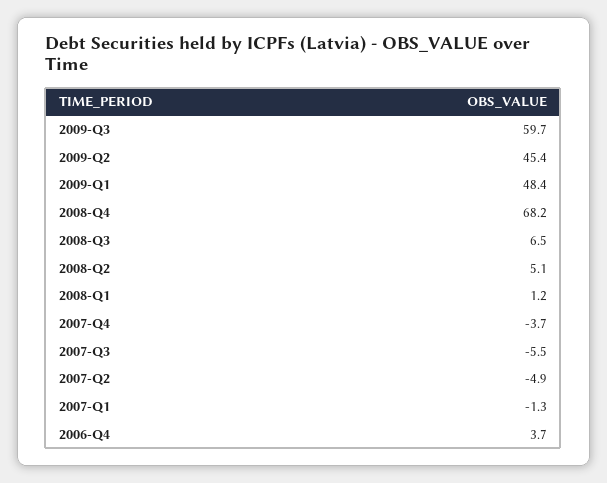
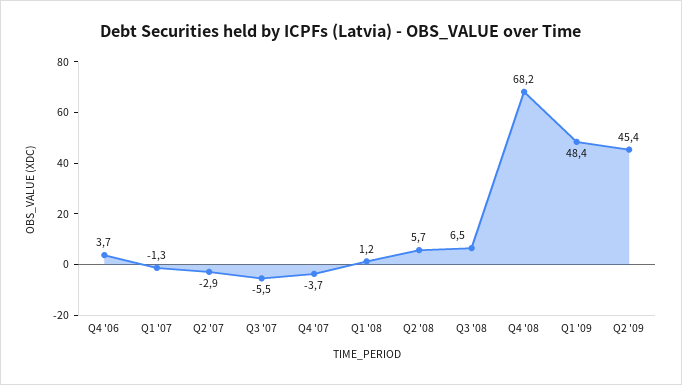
  {
-   "2009-Q3": 59.7,
    "2009-Q2": 45.4,
    "2009-Q1": 48.4,
    "2008-Q4": 68.2,
    "2008-Q3": 6.5,
-   "2008-Q2": 5.1,
+   "2008-Q2": 5.7,
    "2008-Q1": 1.2,
    "2007-Q4": -3.7,
    "2007-Q3": -5.5,
-   "2007-Q2": -4.9,
+   "2007-Q2": -2.9,
    "2007-Q1": -1.3,
    "2006-Q4": 3.7
  }

